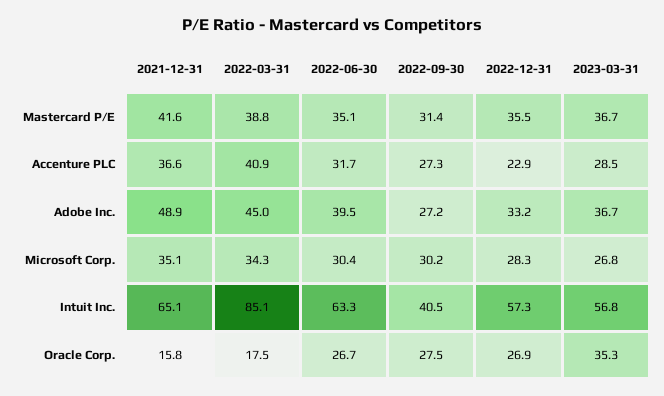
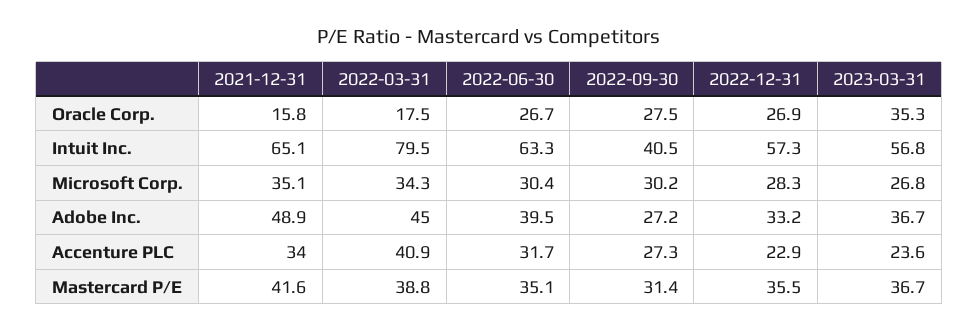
  {
    "2021-12-31": {
      "Mastercard P/E": 41.6,
-     "Accenture PLC": 36.6,
+     "Accenture PLC": 34,
      "Adobe Inc.": 48.9,
      "Microsoft Corp.": 35.1,
      "Intuit Inc.": 65.1,
      "Oracle Corp.": 15.8
    },
    "2022-03-31": {
      "Mastercard P/E": 38.8,
      "Accenture PLC": 40.9,
      "Adobe Inc.": 45,
      "Microsoft Corp.": 34.3,
-     "Intuit Inc.": 85.1,
+     "Intuit Inc.": 79.5,
      "Oracle Corp.": 17.5
    },
    "2022-06-30": {
      "Mastercard P/E": 35.1,
      "Accenture PLC": 31.7,
      "Adobe Inc.": 39.5,
      "Microsoft Corp.": 30.4,
      "Intuit Inc.": 63.3,
      "Oracle Corp.": 26.7
    },
    "2022-09-30": {
      "Mastercard P/E": 31.4,
      "Accenture PLC": 27.3,
      "Adobe Inc.": 27.2,
      "Microsoft Corp.": 30.2,
      "Intuit Inc.": 40.5,
      "Oracle Corp.": 27.5
    },
    "2022-12-31": {
      "Mastercard P/E": 35.5,
      "Accenture PLC": 22.9,
      "Adobe Inc.": 33.2,
      "Microsoft Corp.": 28.3,
      "Intuit Inc.": 57.3,
      "Oracle Corp.": 26.9
    },
    "2023-03-31": {
      "Mastercard P/E": 36.7,
-     "Accenture PLC": 28.5,
+     "Accenture PLC": 23.6,
      "Adobe Inc.": 36.7,
      "Microsoft Corp.": 26.8,
      "Intuit Inc.": 56.8,
      "Oracle Corp.": 35.3
    }
  }

